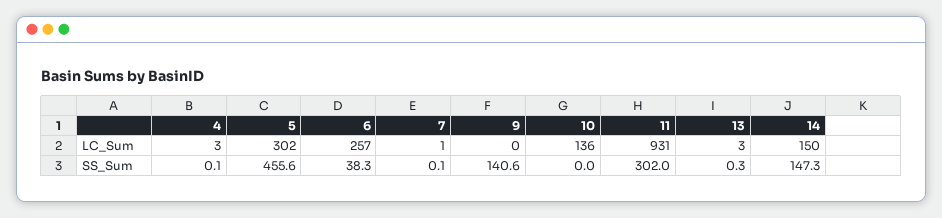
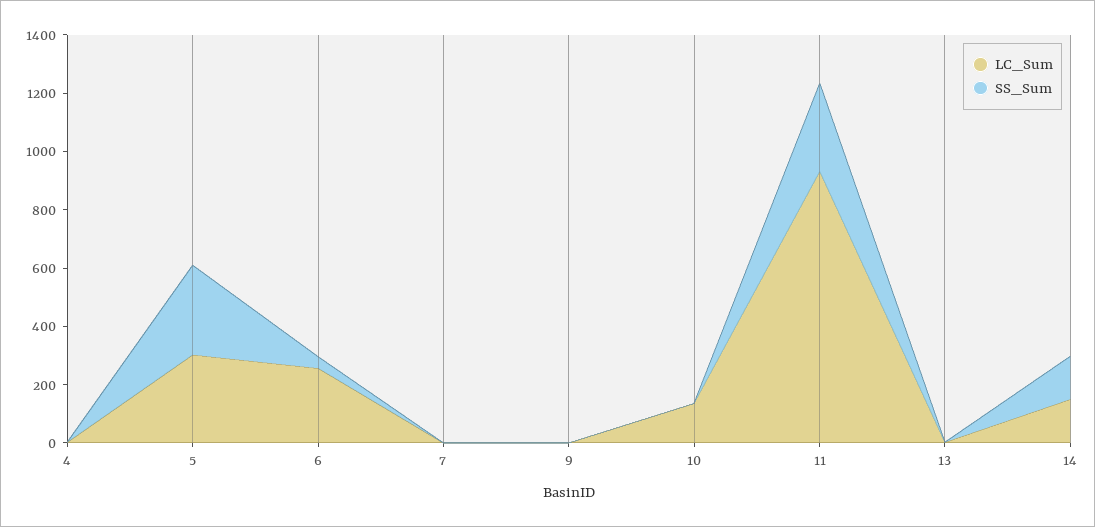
  {
    "LC_Sum": {
      "4": 3,
      "5": 302,
      "6": 257,
      "7": 1,
      "9": 0,
      "10": 136,
      "11": 931,
      "13": 3,
      "14": 150
    },
    "SS_Sum": {
      "4": 0.1,
-     "5": 455.6,
+     "5": 300,
      "6": 38.3,
      "7": 0.1,
-     "9": 140.6,
+     "9": 0,
      "10": 0,
      "11": 302,
      "13": 0.3,
      "14": 147.3
    }
  }

